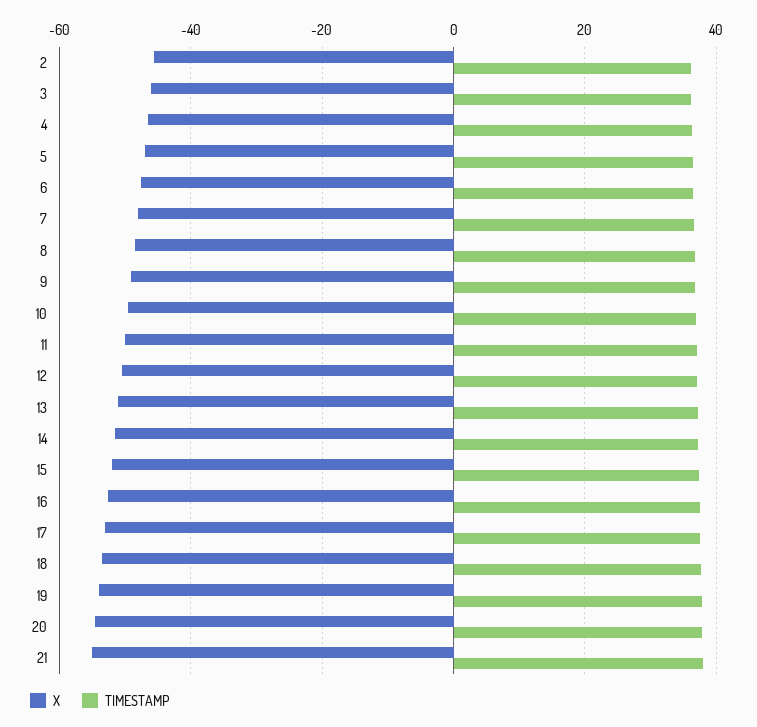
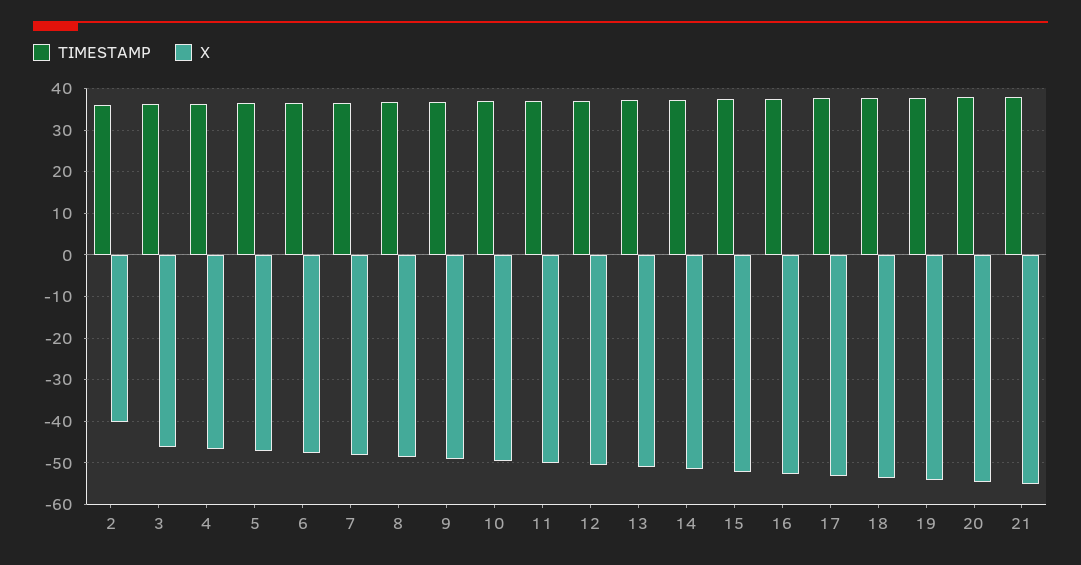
  {
    "X": {
-     "2": -46,
+     "2": -40,
      "3": -46,
      "4": -46,
      "5": -48,
      "6": -48,
      "7": -48,
      "8": -48,
      "9": -50,
      "10": -50,
      "11": -50,
      "12": -50,
      "13": -52,
      "14": -52,
      "15": -52,
      "16": -52,
      "17": -54,
      "18": -54,
      "19": -54,
      "20": -54,
      "21": -56
    },
    "TIMESTAMP": {
      "2": 36,
      "3": 36,
      "4": 36,
      "5": 36,
      "6": 36,
      "7": 36,
      "8": 36,
      "9": 36,
      "10": 36,
      "11": 38,
      "12": 38,
      "13": 38,
      "14": 38,
      "15": 38,
      "16": 38,
      "17": 38,
      "18": 38,
      "19": 38,
      "20": 38,
      "21": 38
    }
  }

